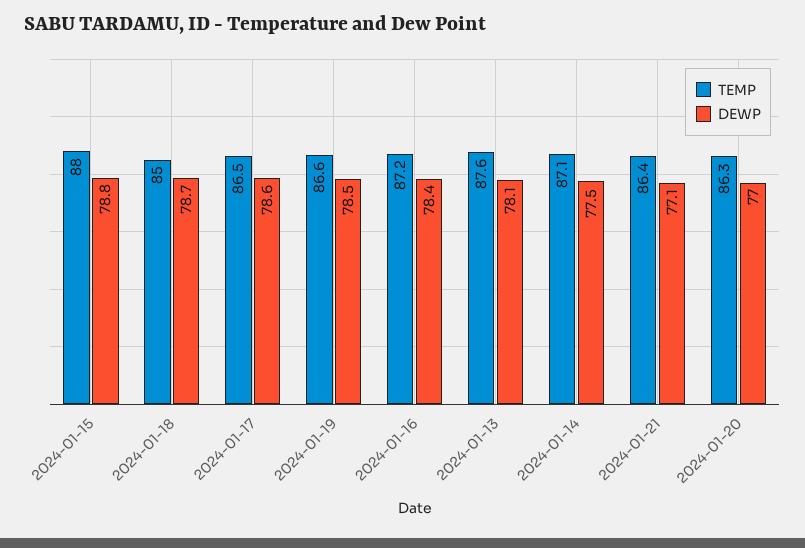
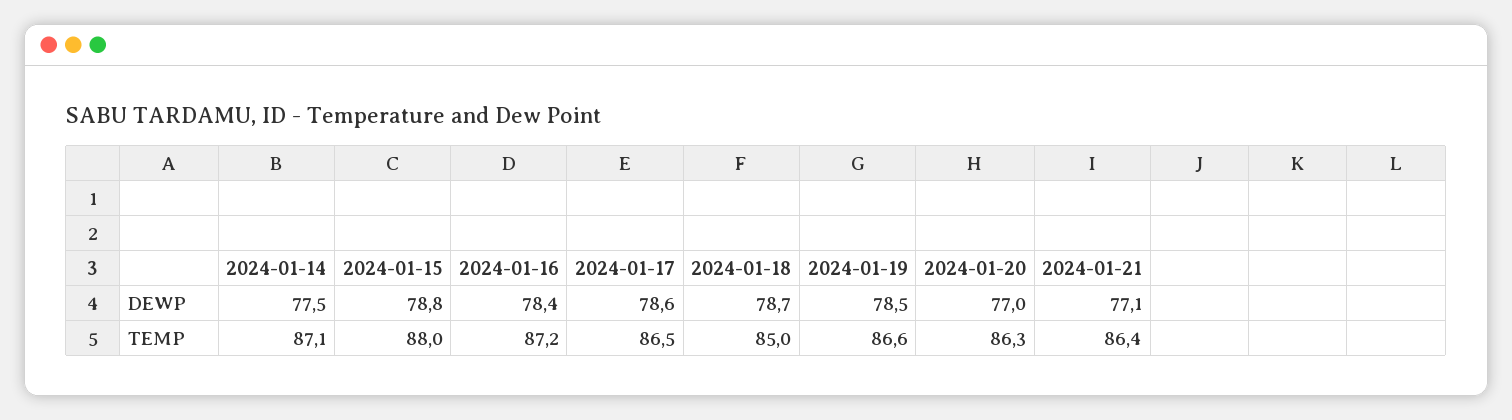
  {
    "TEMP": {
      "2024-01-15": 88,
      "2024-01-18": 85,
      "2024-01-17": 86.5,
      "2024-01-19": 86.6,
      "2024-01-16": 87.2,
-     "2024-01-13": 87.6,
      "2024-01-14": 87.1,
      "2024-01-21": 86.4,
      "2024-01-20": 86.3
    },
    "DEWP": {
      "2024-01-15": 78.8,
      "2024-01-18": 78.7,
      "2024-01-17": 78.6,
      "2024-01-19": 78.5,
      "2024-01-16": 78.4,
-     "2024-01-13": 78.1,
      "2024-01-14": 77.5,
      "2024-01-21": 77.1,
      "2024-01-20": 77
    }
  }

